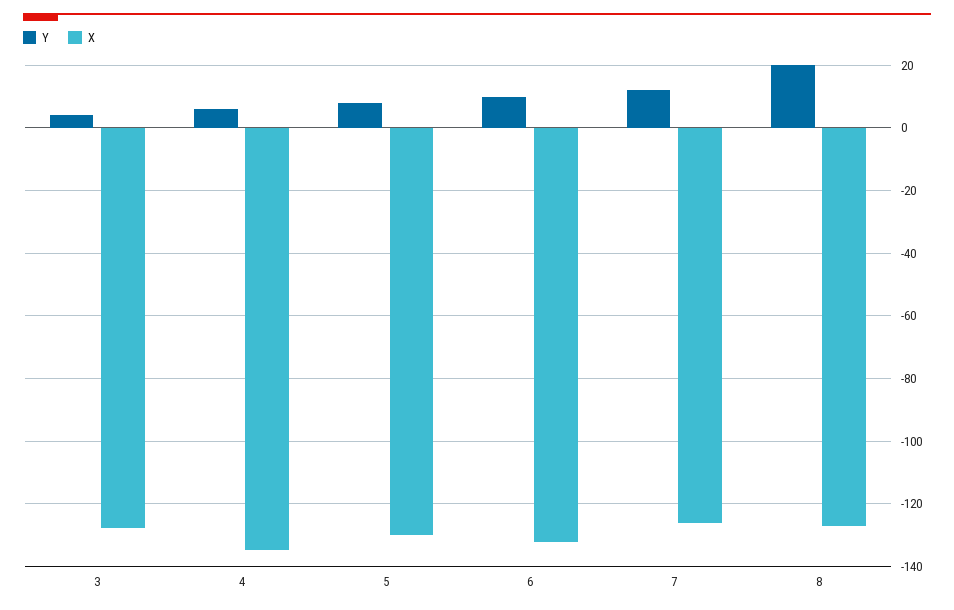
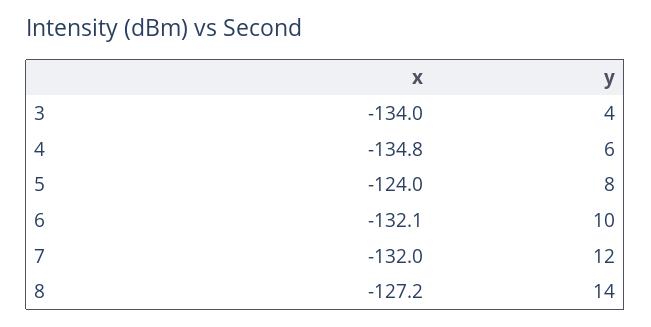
  {
    "Y": {
      "3": 4,
      "4": 6,
      "5": 8,
      "6": 10,
      "7": 12,
-     "8": 20
+     "8": 14
    },
    "X": {
-     "3": -128,
+     "3": -134,
      "4": -134.8,
-     "5": -130,
+     "5": -124,
      "6": -132.1,
-     "7": -126,
+     "7": -132,
      "8": -127.2
    }
  }

